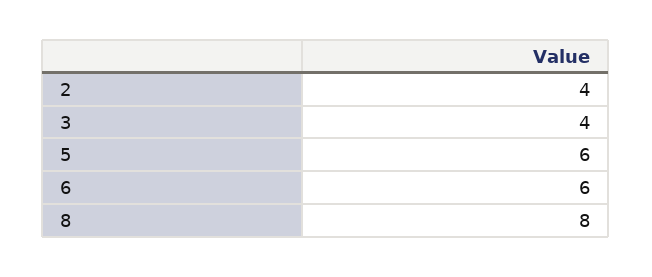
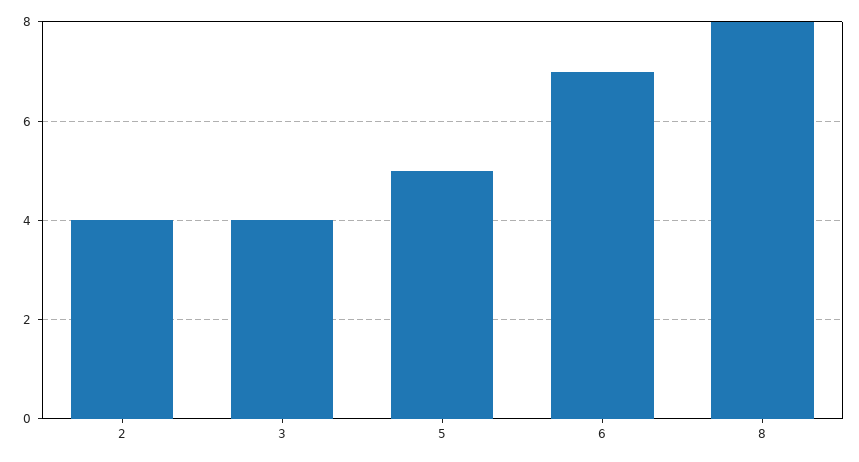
  {
    "2": 4,
    "3": 4,
-   "5": 6,
+   "5": 5,
-   "6": 6,
+   "6": 7,
    "8": 8
  }

